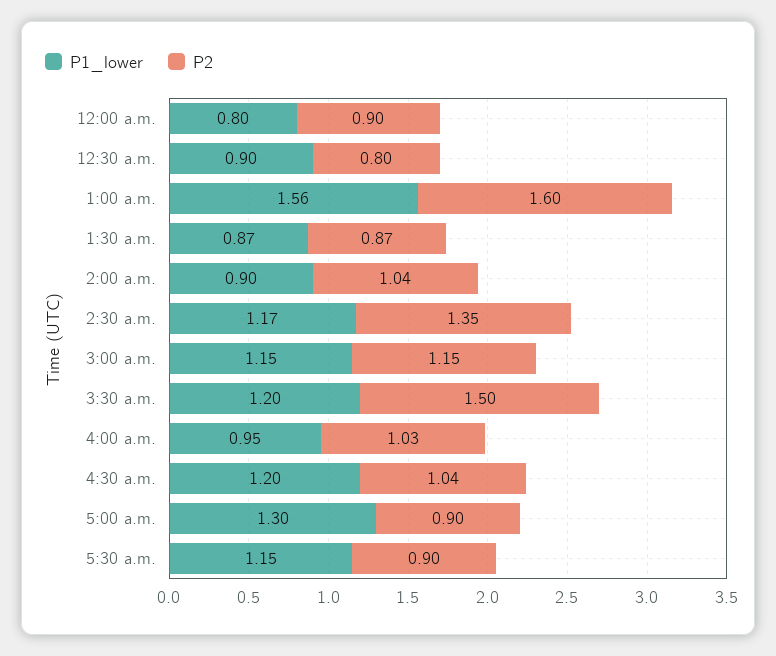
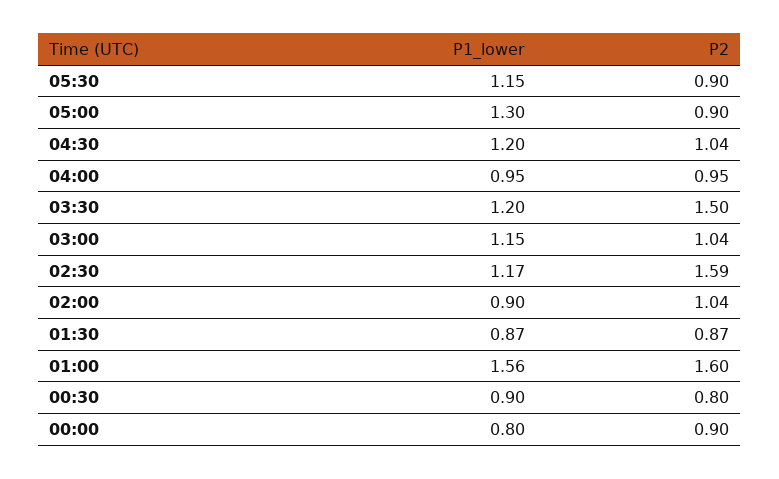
  {
    "P1_lower": {
      "12:00 a.m.": 0.8,
      "12:30 a.m.": 0.9,
      "1:00 a.m.": 1.56,
      "1:30 a.m.": 0.87,
      "2:00 a.m.": 0.9,
      "2:30 a.m.": 1.17,
      "3:00 a.m.": 1.15,
      "3:30 a.m.": 1.2,
      "4:00 a.m.": 0.95,
      "4:30 a.m.": 1.2,
      "5:00 a.m.": 1.3,
      "5:30 a.m.": 1.15
    },
    "P2": {
      "12:00 a.m.": 0.9,
      "12:30 a.m.": 0.8,
      "1:00 a.m.": 1.6,
      "1:30 a.m.": 0.87,
      "2:00 a.m.": 1.04,
-     "2:30 a.m.": 1.35,
+     "2:30 a.m.": 1.59,
-     "3:00 a.m.": 1.15,
+     "3:00 a.m.": 1.04,
      "3:30 a.m.": 1.5,
-     "4:00 a.m.": 1.03,
+     "4:00 a.m.": 0.95,
      "4:30 a.m.": 1.04,
      "5:00 a.m.": 0.9,
      "5:30 a.m.": 0.9
    }
  }

